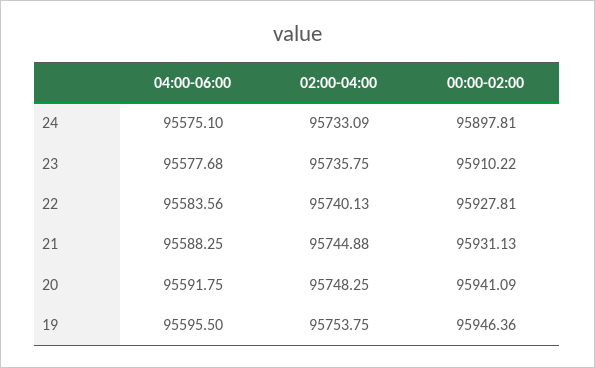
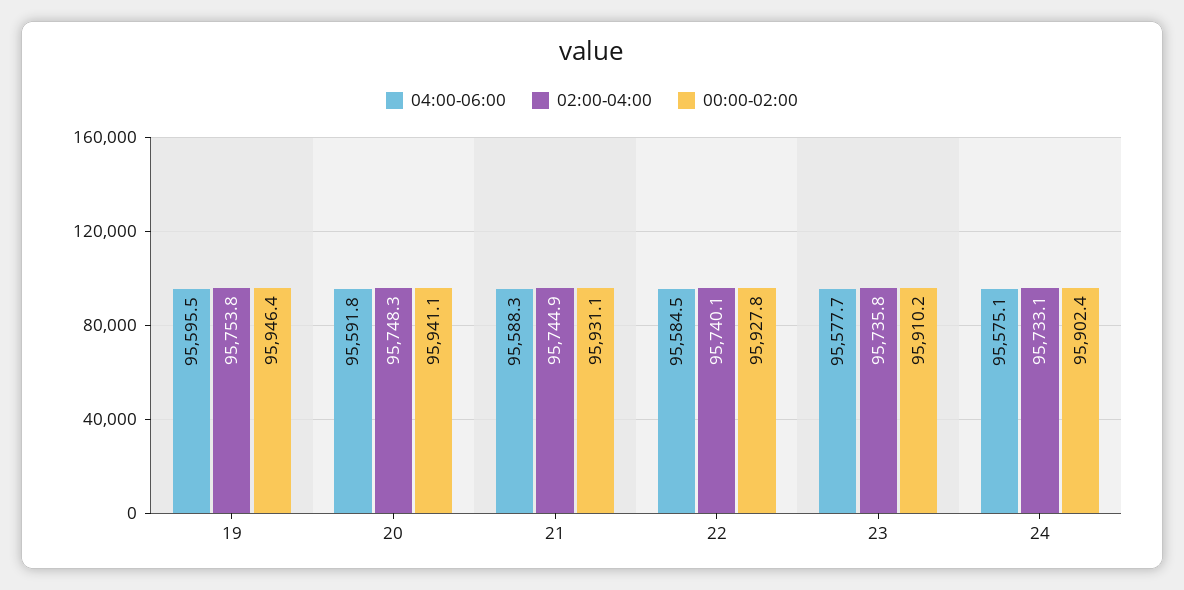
  {
    "04:00-06:00": {
      "24": 95575.1,
      "23": 95577.68,
-     "22": 95583.56,
+     "22": 95584.5,
      "21": 95588.25,
      "20": 95591.75,
      "19": 95595.5
    },
    "02:00-04:00": {
      "24": 95733.09,
      "23": 95735.75,
      "22": 95740.13,
      "21": 95744.88,
      "20": 95748.25,
      "19": 95753.75
    },
    "00:00-02:00": {
-     "24": 95897.81,
+     "24": 95902.4,
      "23": 95910.22,
      "22": 95927.81,
      "21": 95931.13,
      "20": 95941.09,
      "19": 95946.36
    }
  }

